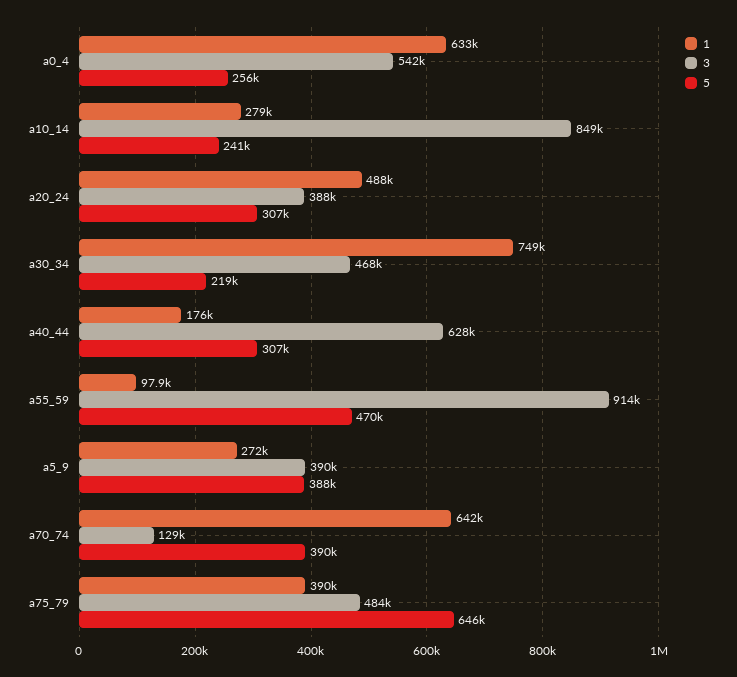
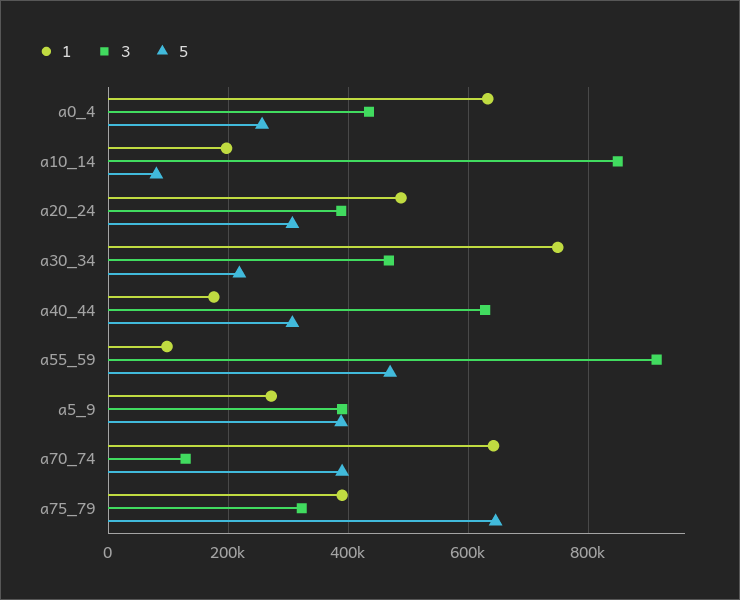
  {
    "1": {
      "a0_4": 633000,
-     "a10_14": 279000,
+     "a10_14": 200000,
      "a20_24": 488000,
      "a30_34": 749000,
      "a40_44": 176000,
      "a55_59": 97900,
      "a5_9": 272000,
      "a70_74": 642000,
      "a75_79": 390000
    },
    "3": {
-     "a0_4": 542000,
+     "a0_4": 440000,
      "a10_14": 849000,
      "a20_24": 388000,
      "a30_34": 468000,
      "a40_44": 628000,
      "a55_59": 914000,
      "a5_9": 390000,
      "a70_74": 129000,
-     "a75_79": 484000
+     "a75_79": 320000
    },
    "5": {
      "a0_4": 256000,
-     "a10_14": 241000,
+     "a10_14": 80000,
      "a20_24": 307000,
      "a30_34": 219000,
      "a40_44": 307000,
      "a55_59": 470000,
      "a5_9": 388000,
      "a70_74": 390000,
      "a75_79": 646000
    }
  }

